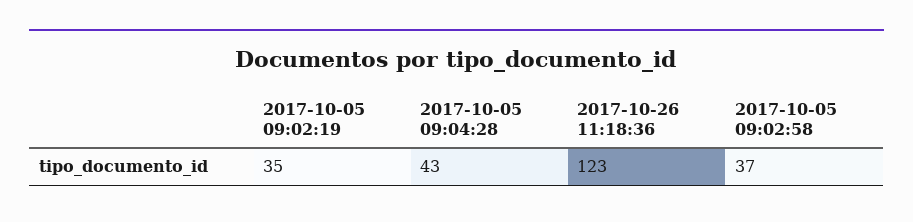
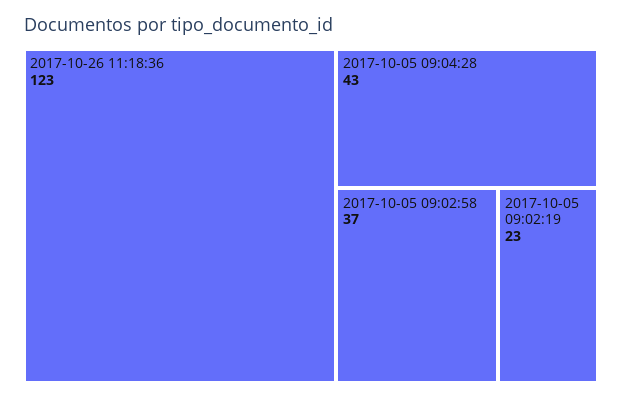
  {
-   "2017-10-05 09:02:19": 35,
+   "2017-10-05 09:02:19": 23,
    "2017-10-05 09:04:28": 43,
    "2017-10-26 11:18:36": 123,
    "2017-10-05 09:02:58": 37
  }

